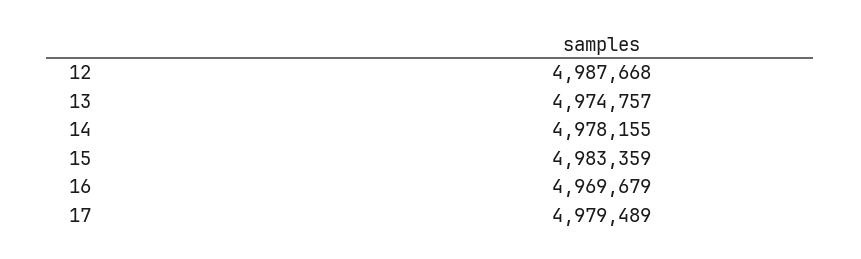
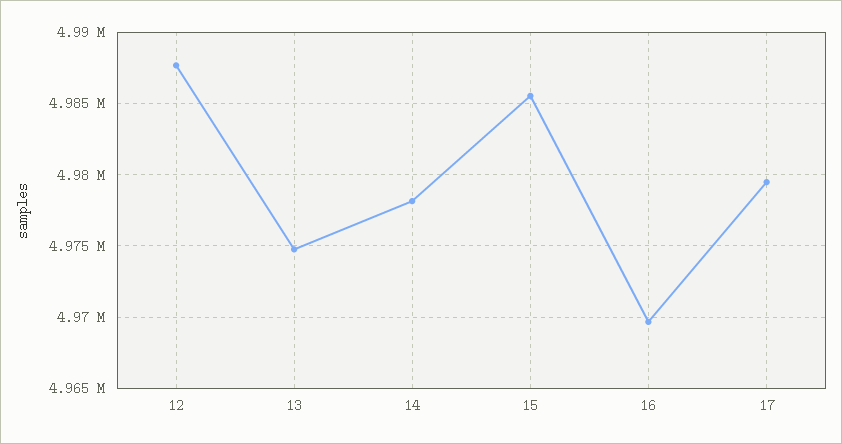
  {
    "12": 4987668,
    "13": 4974757,
    "14": 4978155,
-   "15": 4983359,
+   "15": 4985500,
    "16": 4969679,
    "17": 4979489
  }

